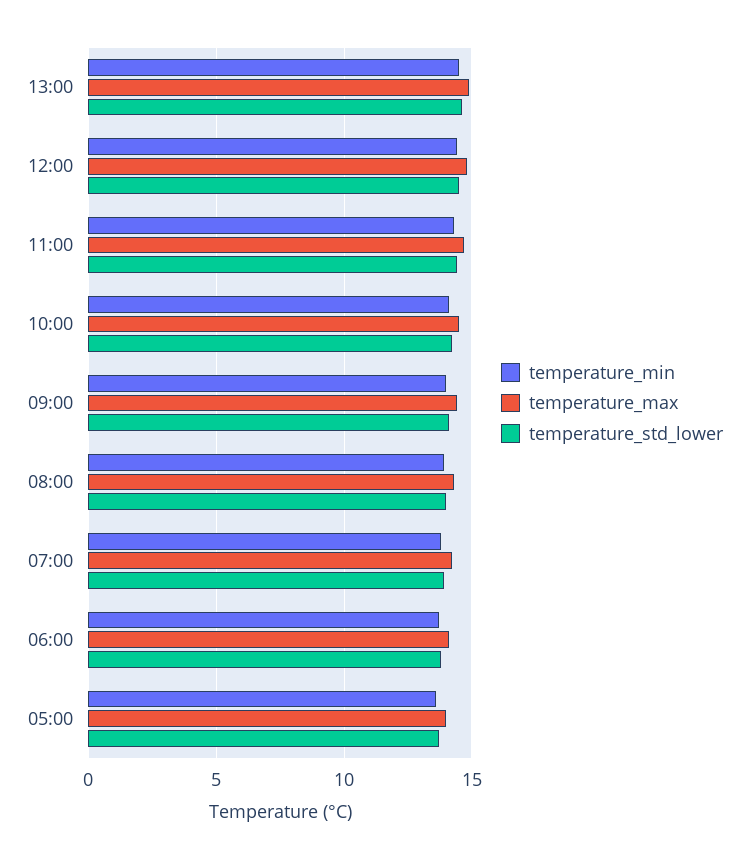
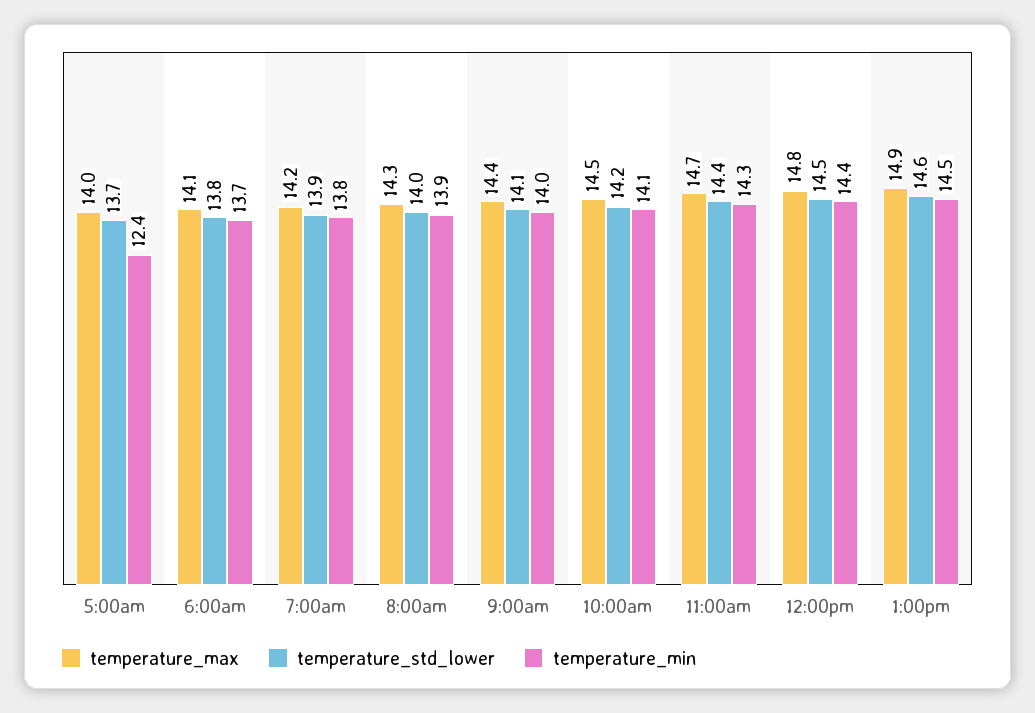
  {
    "temperature_min": {
      "13:00": 14.5,
      "12:00": 14.4,
      "11:00": 14.3,
      "10:00": 14.1,
      "09:00": 14,
      "08:00": 13.9,
      "07:00": 13.8,
      "06:00": 13.7,
-     "05:00": 13.5
+     "05:00": 12.4
    },
    "temperature_max": {
      "13:00": 14.9,
      "12:00": 14.8,
      "11:00": 14.7,
      "10:00": 14.5,
      "09:00": 14.4,
      "08:00": 14.3,
      "07:00": 14.2,
      "06:00": 14.1,
      "05:00": 14
    },
    "temperature_std_lower": {
      "13:00": 14.6,
      "12:00": 14.5,
      "11:00": 14.4,
      "10:00": 14.2,
      "09:00": 14.1,
      "08:00": 14,
      "07:00": 13.9,
      "06:00": 13.8,
      "05:00": 13.7
    }
  }

